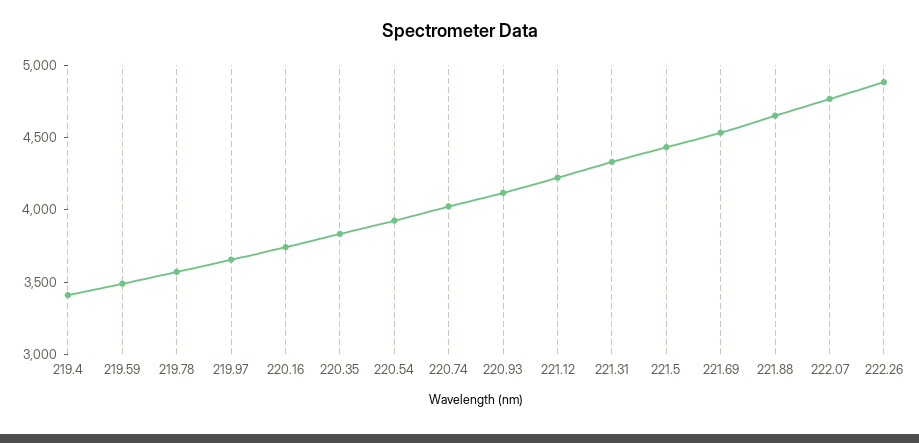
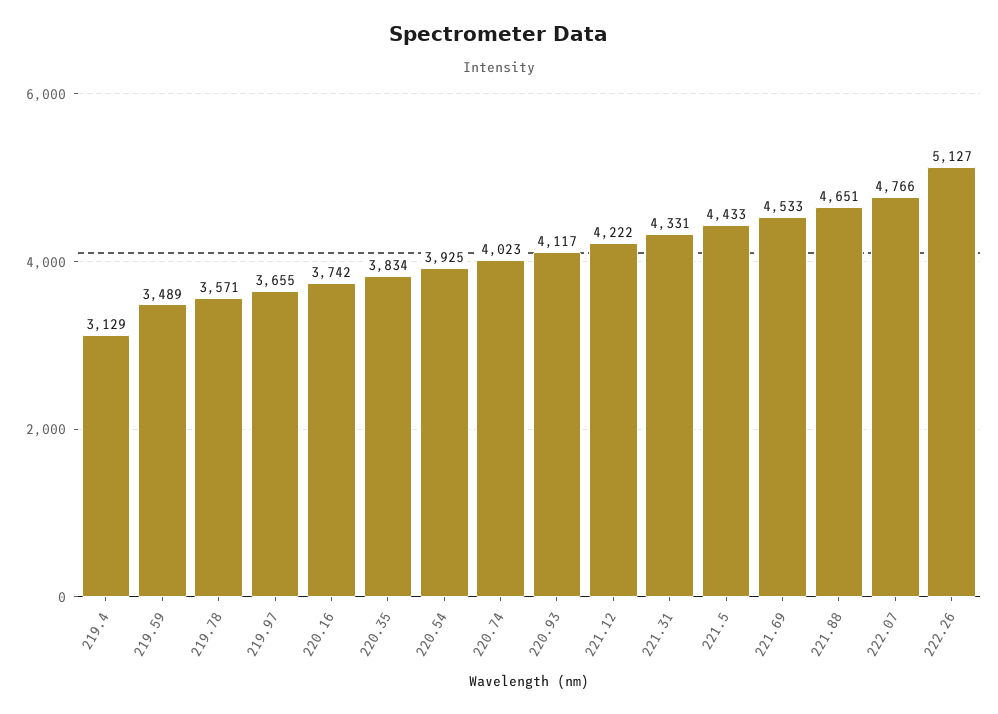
  {
-   "219.4": 3400,
+   "219.4": 3129,
    "219.59": 3489,
    "219.78": 3571,
    "219.97": 3655,
    "220.16": 3742,
    "220.35": 3834,
    "220.54": 3925,
    "220.74": 4023,
    "220.93": 4117,
    "221.12": 4222,
    "221.31": 4331,
    "221.5": 4433,
    "221.69": 4533,
    "221.88": 4651,
    "222.07": 4766,
-   "222.26": 4900
+   "222.26": 5127
  }

